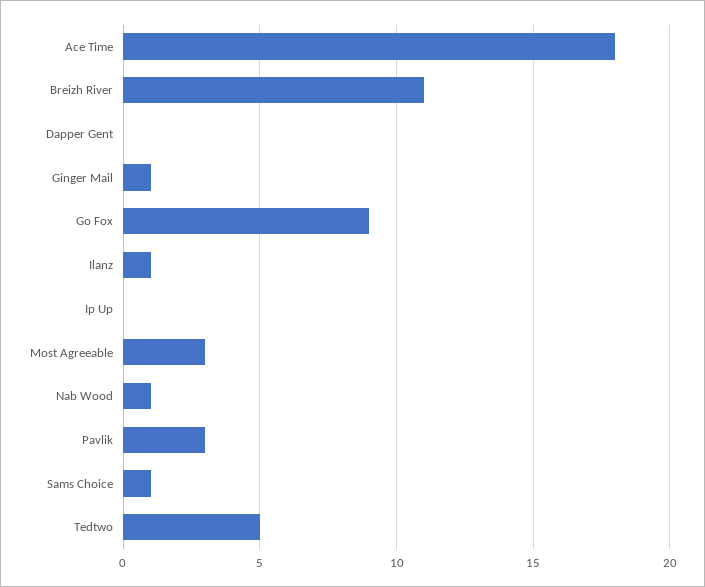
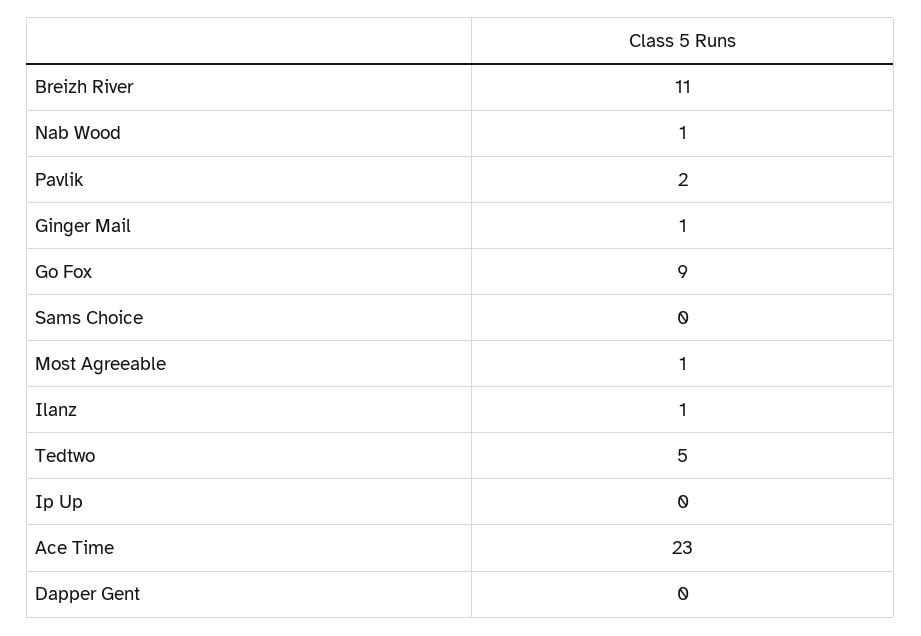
  {
-   "Ace Time": 18,
+   "Ace Time": 23,
    "Breizh River": 11,
    "Dapper Gent": 0,
    "Ginger Mail": 1,
    "Go Fox": 9,
    "Ilanz": 1,
    "Ip Up": 0,
-   "Most Agreeable": 3,
+   "Most Agreeable": 1,
    "Nab Wood": 1,
-   "Pavlik": 3,
+   "Pavlik": 2,
-   "Sams Choice": 1,
+   "Sams Choice": 0,
    "Tedtwo": 5
  }

